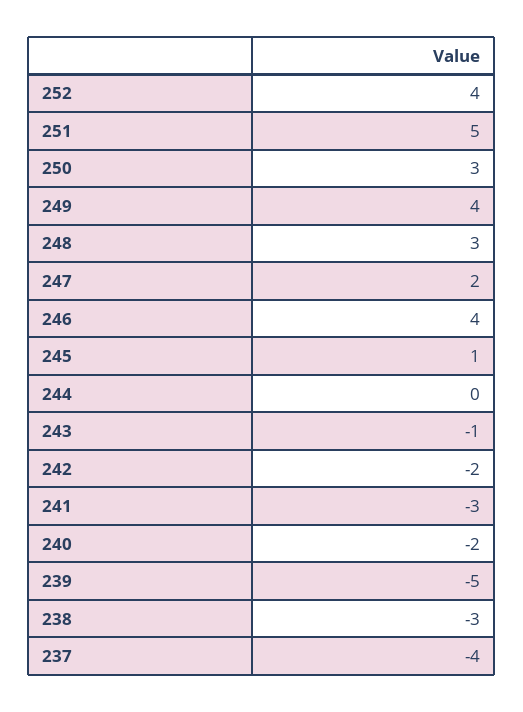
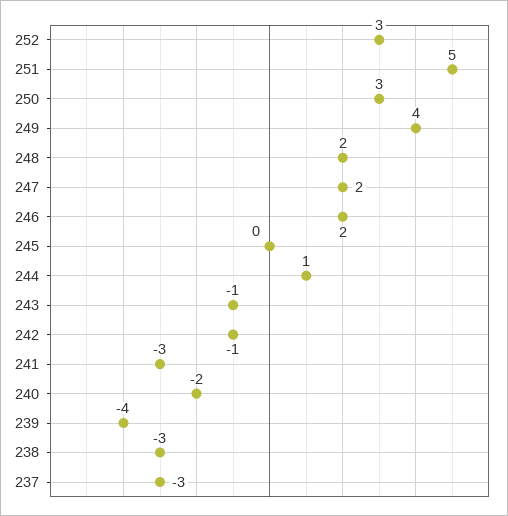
  {
-   "252": 4,
+   "252": 3,
    "251": 5,
    "250": 3,
    "249": 4,
-   "248": 3,
+   "248": 2,
    "247": 2,
-   "246": 4,
+   "246": 2,
-   "245": 1,
+   "245": 0,
-   "244": 0,
+   "244": 1,
    "243": -1,
-   "242": -2,
+   "242": -1,
    "241": -3,
    "240": -2,
-   "239": -5,
+   "239": -4,
    "238": -3,
-   "237": -4
+   "237": -3
  }

